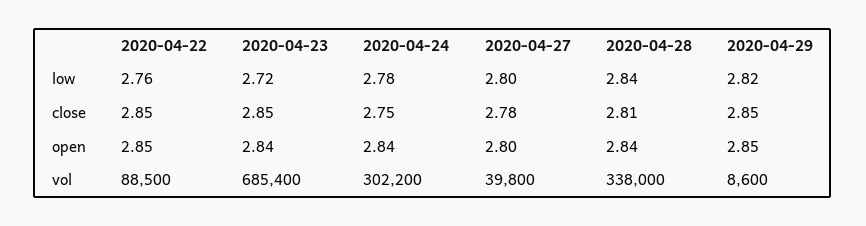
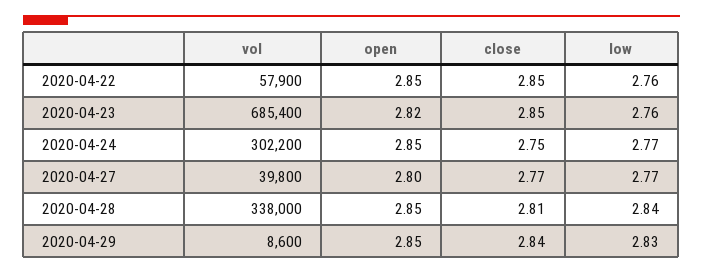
  {
    "2020-04-22": {
      "low": 2.76,
      "close": 2.85,
      "open": 2.85,
-     "vol": 88500
+     "vol": 57900
    },
    "2020-04-23": {
-     "low": 2.72,
+     "low": 2.76,
      "close": 2.85,
-     "open": 2.84,
+     "open": 2.82,
      "vol": 685400
    },
    "2020-04-24": {
-     "low": 2.78,
+     "low": 2.77,
      "close": 2.75,
-     "open": 2.84,
+     "open": 2.85,
      "vol": 302200
    },
    "2020-04-27": {
-     "low": 2.8,
+     "low": 2.77,
-     "close": 2.78,
+     "close": 2.77,
      "open": 2.8,
      "vol": 39800
    },
    "2020-04-28": {
      "low": 2.84,
      "close": 2.81,
-     "open": 2.84,
+     "open": 2.85,
      "vol": 338000
    },
    "2020-04-29": {
-     "low": 2.82,
+     "low": 2.83,
-     "close": 2.85,
+     "close": 2.84,
      "open": 2.85,
      "vol": 8600
    }
  }

